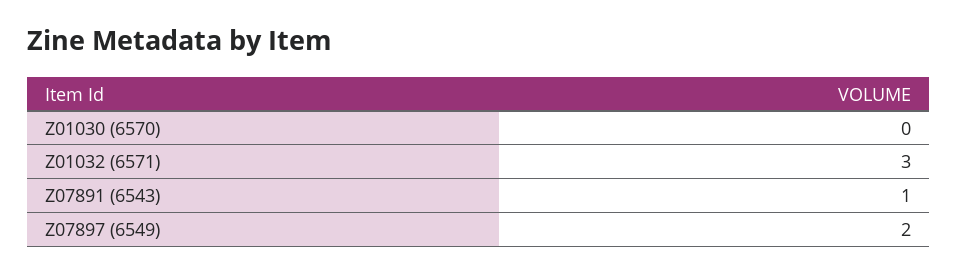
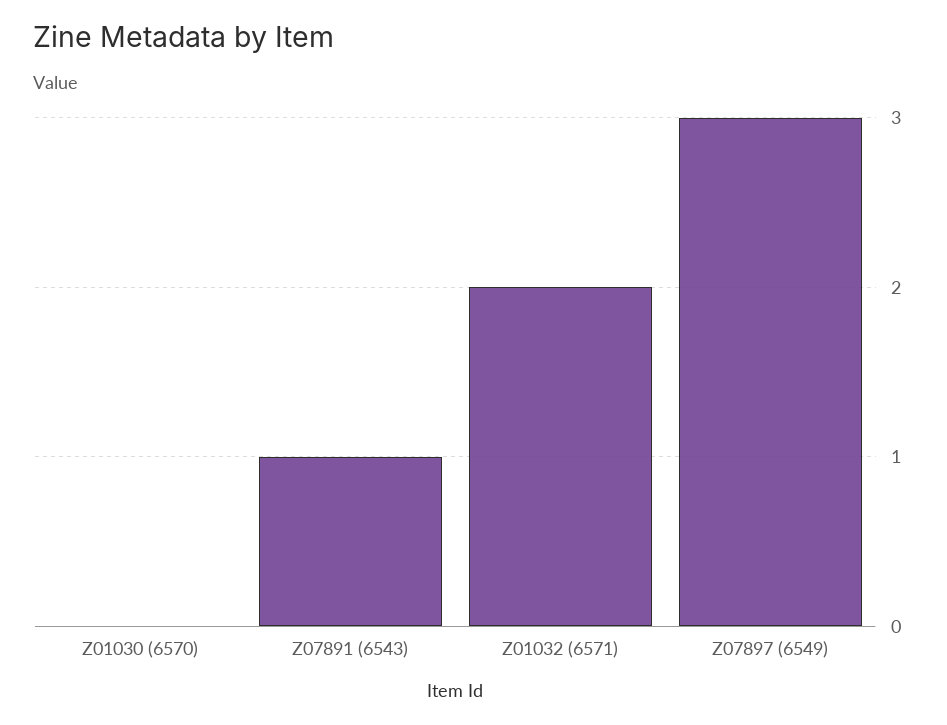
  {
    "Z01030 (6570)": 0,
-   "Z01032 (6571)": 3,
+   "Z01032 (6571)": 2,
    "Z07891 (6543)": 1,
-   "Z07897 (6549)": 2
+   "Z07897 (6549)": 3
  }

